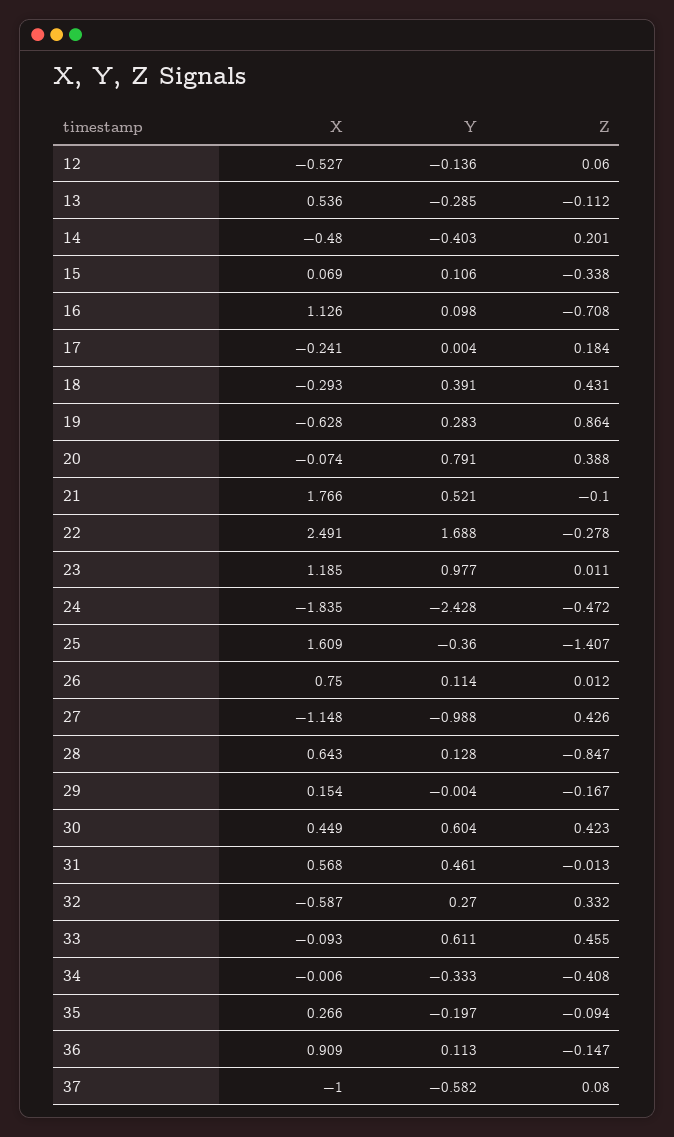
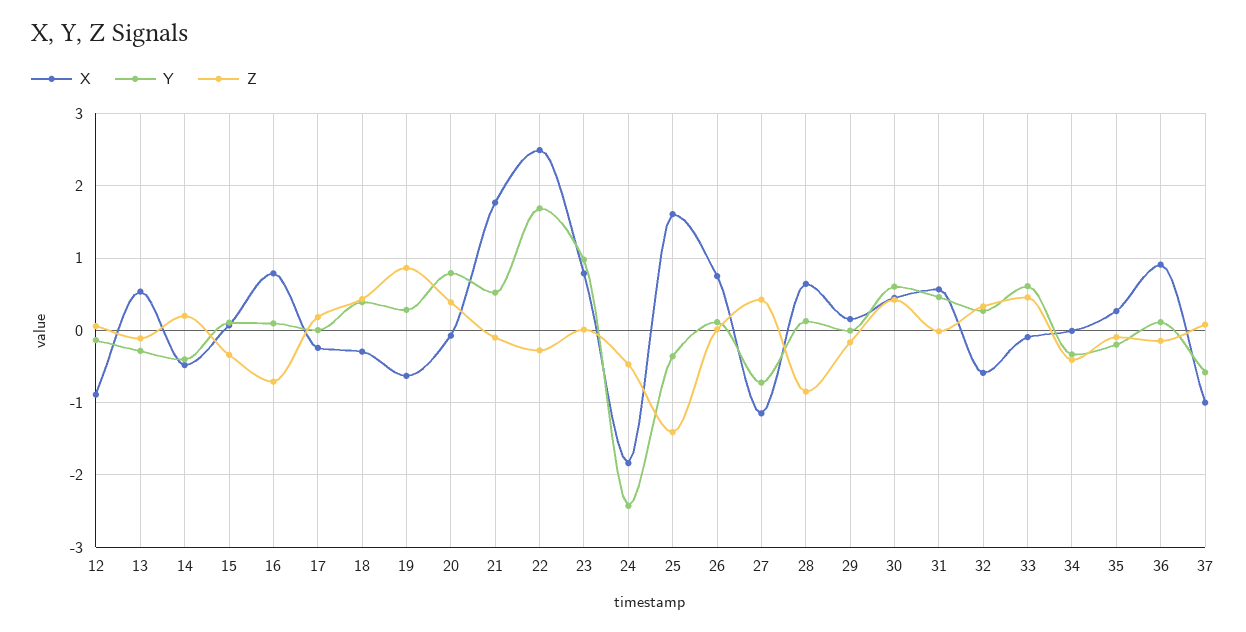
  {
    "X": {
-     "12": -0.527,
+     "12": -0.9,
      "13": 0.536,
      "14": -0.48,
      "15": 0.069,
-     "16": 1.126,
+     "16": 0.8,
      "17": -0.241,
      "18": -0.293,
      "19": -0.628,
      "20": -0.074,
      "21": 1.766,
      "22": 2.491,
-     "23": 1.185,
+     "23": 0.8,
      "24": -1.835,
      "25": 1.609,
      "26": 0.75,
      "27": -1.148,
      "28": 0.643,
      "29": 0.154,
      "30": 0.449,
      "31": 0.568,
      "32": -0.587,
      "33": -0.093,
      "34": -0.006,
      "35": 0.266,
      "36": 0.909,
      "37": -1
    },
    "Y": {
      "12": -0.136,
      "13": -0.285,
      "14": -0.403,
      "15": 0.106,
      "16": 0.098,
      "17": 0.004,
      "18": 0.391,
      "19": 0.283,
      "20": 0.791,
      "21": 0.521,
      "22": 1.688,
      "23": 0.977,
      "24": -2.428,
      "25": -0.36,
      "26": 0.114,
-     "27": -0.988,
+     "27": -0.7,
      "28": 0.128,
      "29": -0.004,
      "30": 0.604,
      "31": 0.461,
      "32": 0.27,
      "33": 0.611,
      "34": -0.333,
      "35": -0.197,
      "36": 0.113,
      "37": -0.582
    },
    "Z": {
      "12": 0.06,
      "13": -0.112,
      "14": 0.201,
      "15": -0.338,
      "16": -0.708,
      "17": 0.184,
      "18": 0.431,
      "19": 0.864,
      "20": 0.388,
      "21": -0.1,
      "22": -0.278,
      "23": 0.011,
      "24": -0.472,
      "25": -1.407,
      "26": 0.012,
      "27": 0.426,
      "28": -0.847,
      "29": -0.167,
      "30": 0.423,
      "31": -0.013,
      "32": 0.332,
      "33": 0.455,
      "34": -0.408,
      "35": -0.094,
      "36": -0.147,
      "37": 0.08
    }
  }

